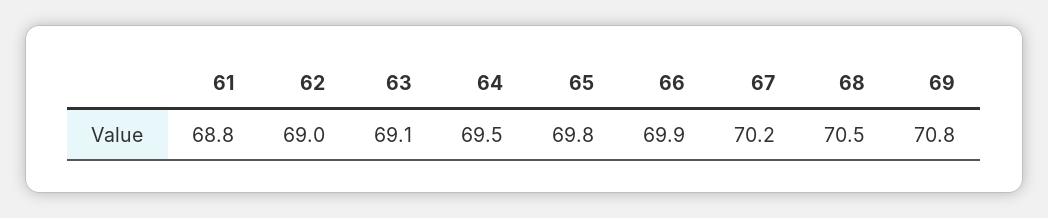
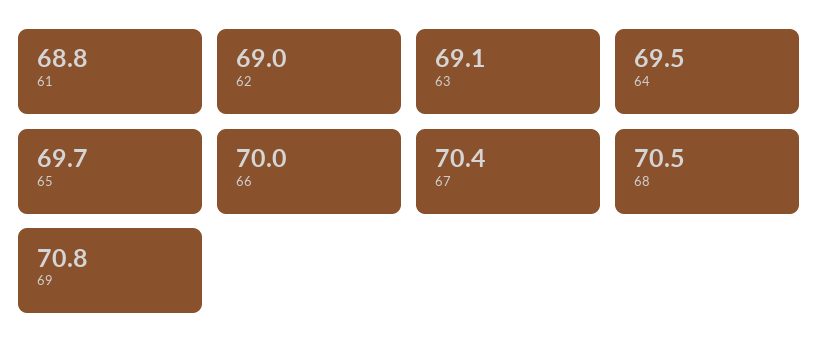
  {
    "61": 68.8,
    "62": 69,
    "63": 69.1,
    "64": 69.5,
-   "65": 69.8,
+   "65": 69.7,
-   "66": 69.9,
+   "66": 70,
-   "67": 70.2,
+   "67": 70.4,
    "68": 70.5,
    "69": 70.8
  }

